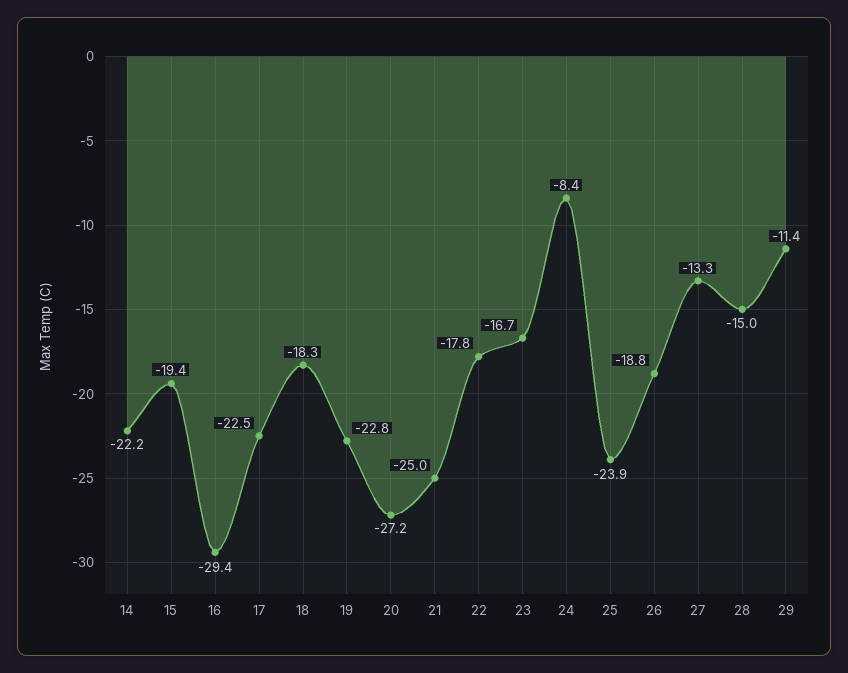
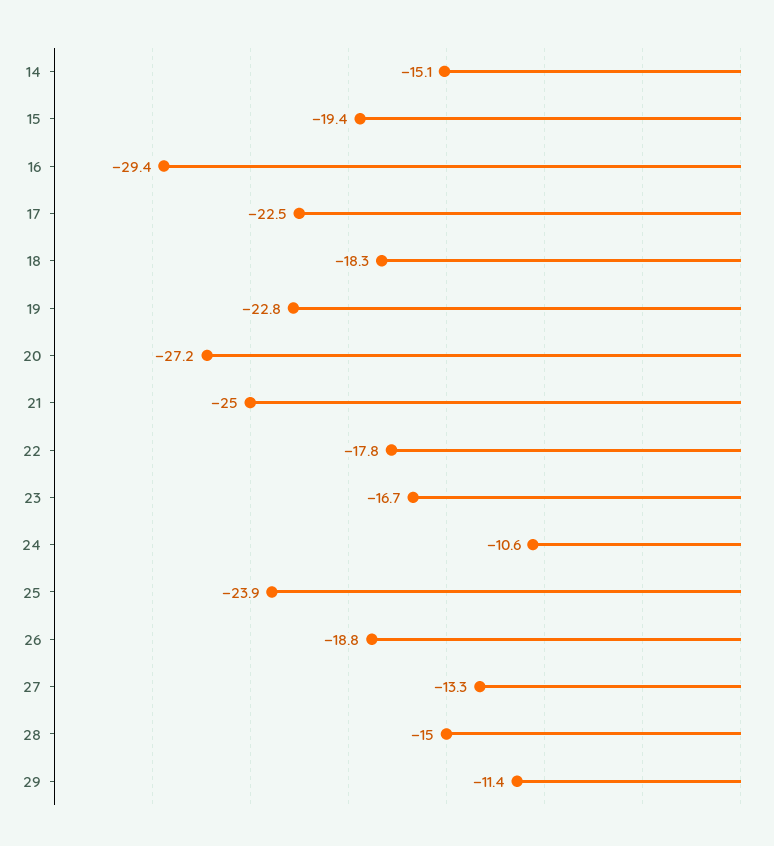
  {
-   "14": -22.2,
+   "14": -15.1,
    "15": -19.4,
    "16": -29.4,
    "17": -22.5,
    "18": -18.3,
    "19": -22.8,
    "20": -27.2,
    "21": -25,
    "22": -17.8,
    "23": -16.7,
-   "24": -8.4,
+   "24": -10.6,
    "25": -23.9,
    "26": -18.8,
    "27": -13.3,
    "28": -15,
    "29": -11.4
  }

